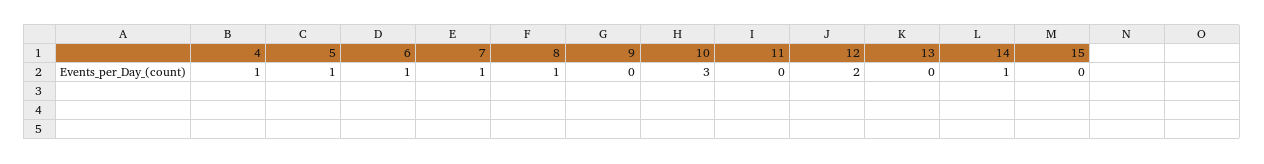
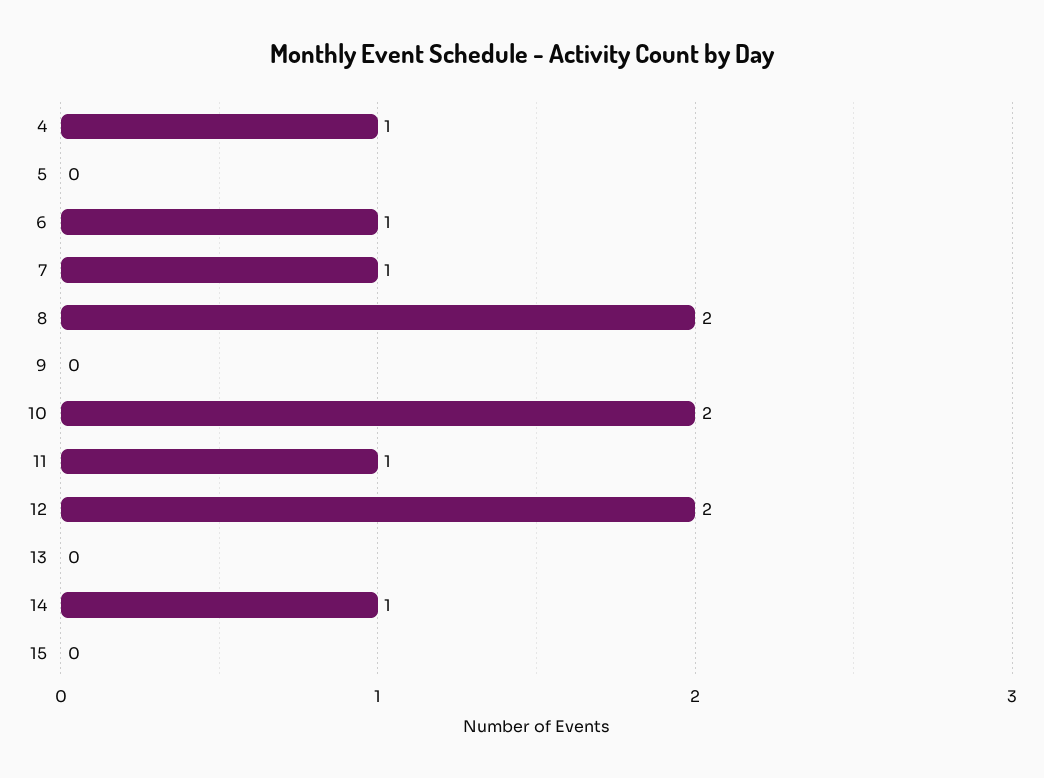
  {
    "4": 1,
-   "5": 1,
+   "5": 0,
    "6": 1,
    "7": 1,
-   "8": 1,
+   "8": 2,
    "9": 0,
-   "10": 3,
+   "10": 2,
-   "11": 0,
+   "11": 1,
    "12": 2,
    "13": 0,
    "14": 1,
    "15": 0
  }

